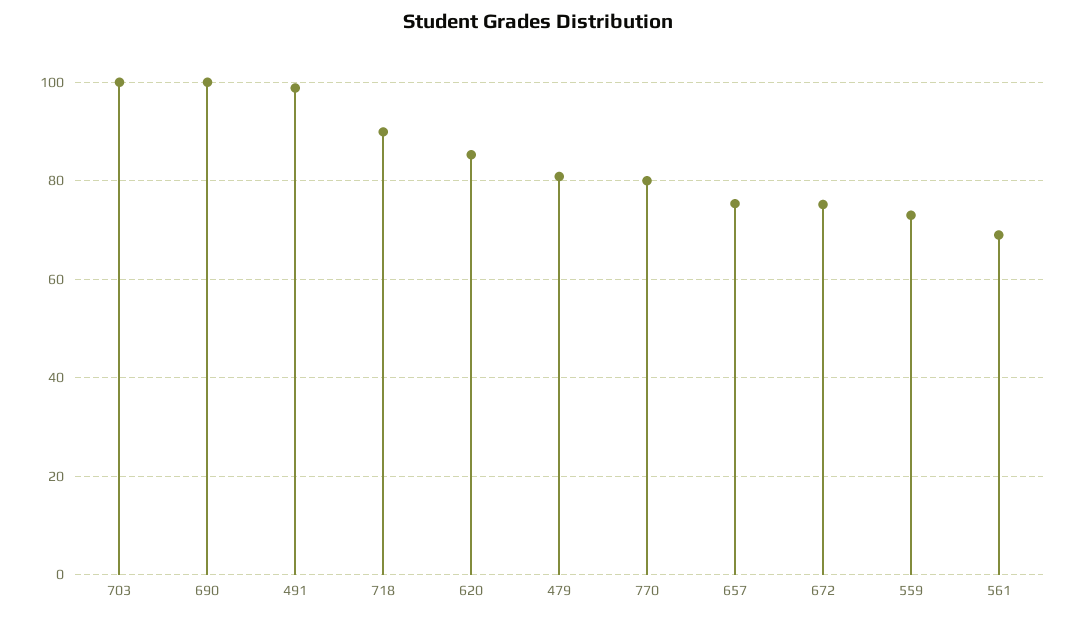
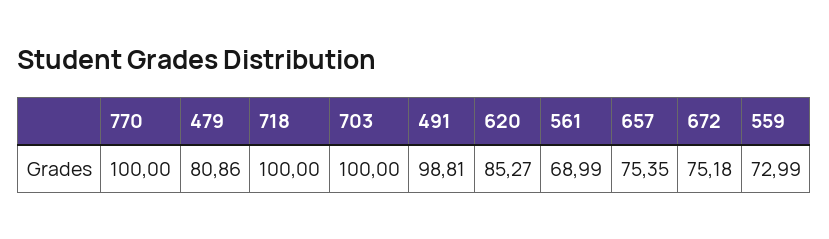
  {
    "703": 100,
-   "690": 100,
    "491": 98.81,
-   "718": 90,
+   "718": 100,
    "620": 85.27,
    "479": 80.86,
-   "770": 80,
+   "770": 100,
    "657": 75.35,
    "672": 75.18,
    "559": 72.99,
    "561": 68.99
  }

